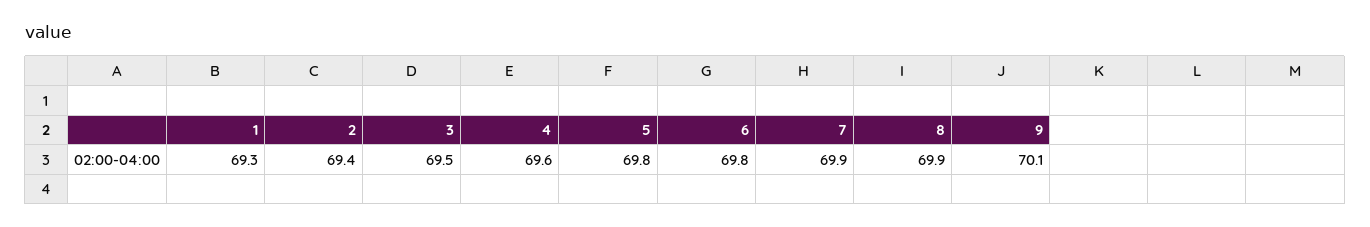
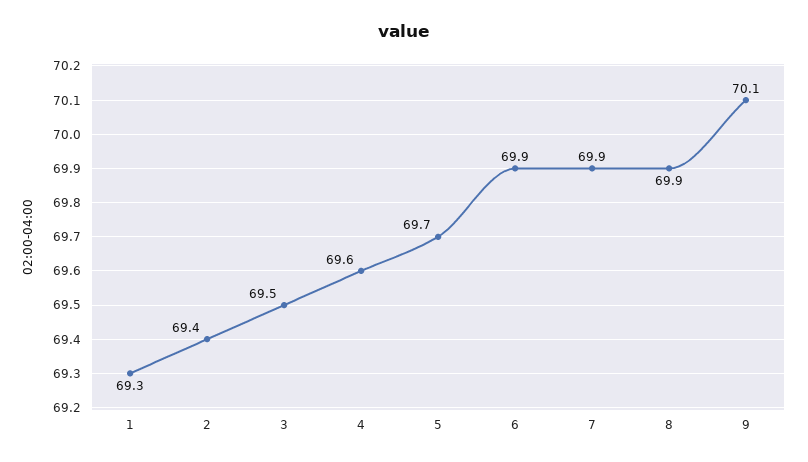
  {
    "1": 69.3,
    "2": 69.4,
    "3": 69.5,
    "4": 69.6,
-   "5": 69.8,
+   "5": 69.7,
-   "6": 69.8,
+   "6": 69.9,
    "7": 69.9,
    "8": 69.9,
    "9": 70.1
  }

